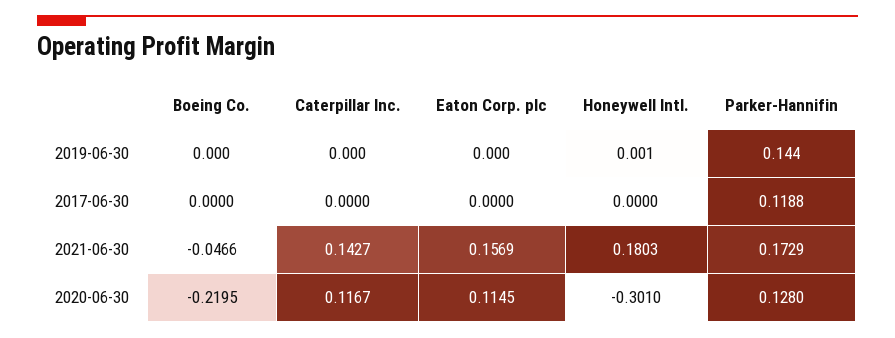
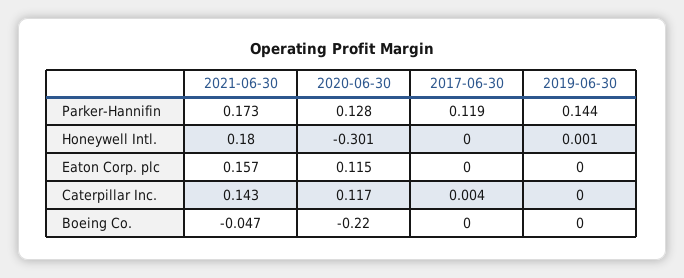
  {
    "Boeing Co.": {
      "2019-06-30": 0,
      "2017-06-30": 0,
      "2021-06-30": -0.0466,
      "2020-06-30": -0.2195
    },
    "Caterpillar Inc.": {
      "2019-06-30": 0,
-     "2017-06-30": 0,
+     "2017-06-30": 0.004,
      "2021-06-30": 0.1427,
      "2020-06-30": 0.1167
    },
    "Eaton Corp. plc": {
      "2019-06-30": 0,
      "2017-06-30": 0,
      "2021-06-30": 0.1569,
      "2020-06-30": 0.1145
    },
    "Honeywell Intl.": {
      "2019-06-30": 0.001,
      "2017-06-30": 0,
      "2021-06-30": 0.1803,
      "2020-06-30": -0.301
    },
    "Parker-Hannifin": {
      "2019-06-30": 0.144,
      "2017-06-30": 0.1188,
      "2021-06-30": 0.1729,
      "2020-06-30": 0.128
    }
  }

